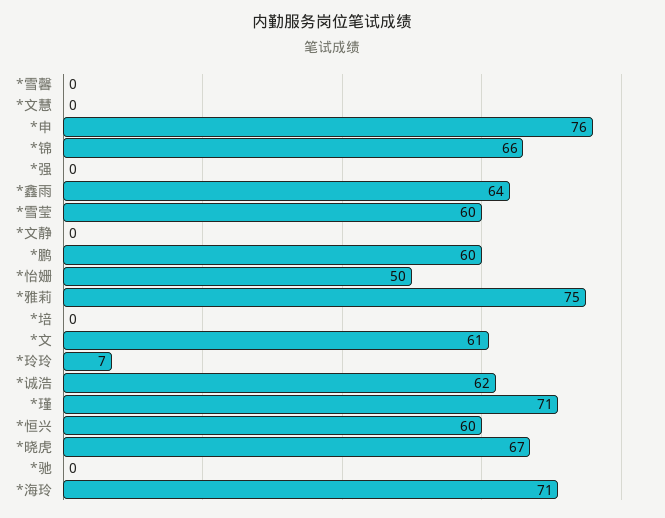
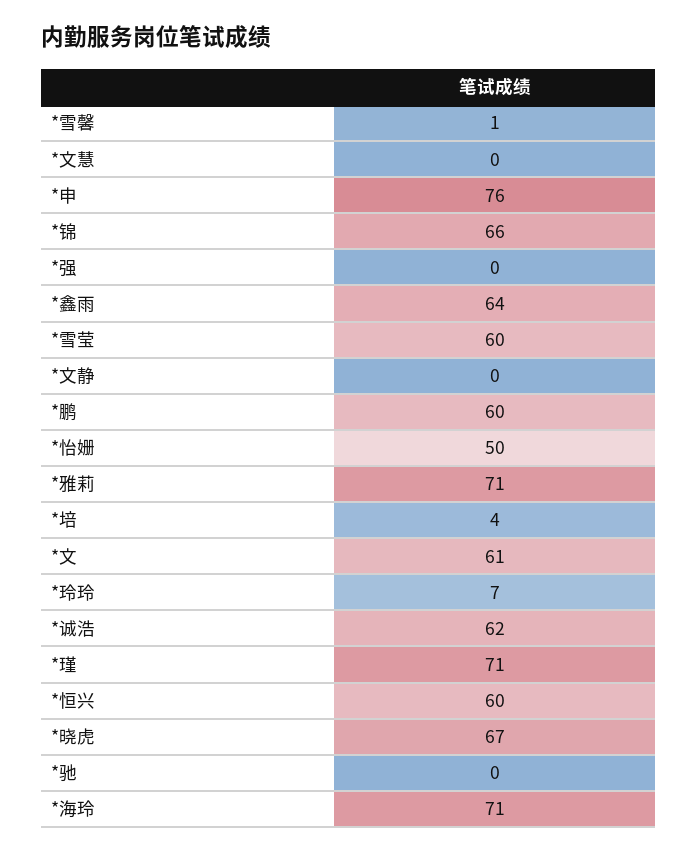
  {
-   "*雪馨": 0,
+   "*雪馨": 1,
    "*文慧": 0,
    "*申": 76,
    "*锦": 66,
    "*强": 0,
    "*鑫雨": 64,
    "*雪莹": 60,
    "*文静": 0,
    "*鹏": 60,
    "*怡姗": 50,
-   "*雅莉": 75,
+   "*雅莉": 71,
-   "*培": 0,
+   "*培": 4,
    "*文": 61,
    "*玲玲": 7,
    "*诚浩": 62,
    "*瑾": 71,
    "*恒兴": 60,
    "*晓虎": 67,
    "*驰": 0,
    "*海玲": 71
  }

